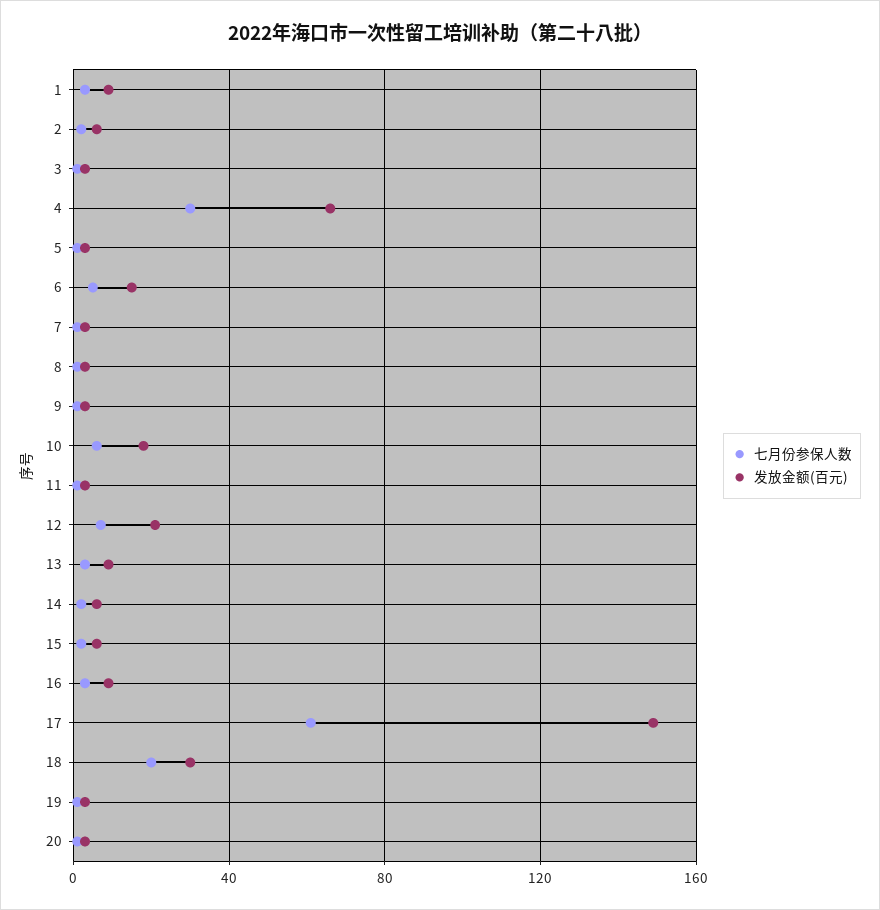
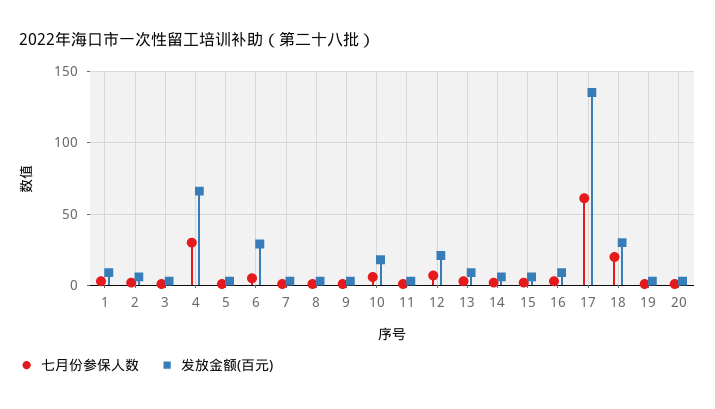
  {
    "七月份参保人数": {
      "1": 5,
      "2": 0,
      "3": 0,
      "4": 30,
      "5": 0,
      "6": 5,
      "7": 0,
      "8": 0,
      "9": 0,
      "10": 5,
      "11": 0,
      "12": 5,
      "13": 5,
      "14": 0,
      "15": 0,
      "16": 5,
      "17": 60,
      "18": 20,
      "19": 0,
      "20": 0
    },
    "发放金额(百元)": {
      "1": 10,
      "2": 5,
      "3": 5,
      "4": 65,
      "5": 5,
-     "6": 15,
+     "6": 30,
      "7": 5,
      "8": 5,
      "9": 5,
      "10": 20,
      "11": 5,
      "12": 20,
      "13": 10,
      "14": 5,
      "15": 5,
      "16": 10,
-     "17": 150,
+     "17": 135,
      "18": 30,
      "19": 5,
      "20": 5
    }
  }

